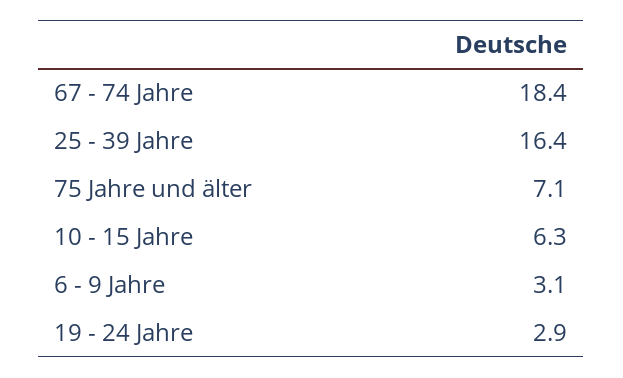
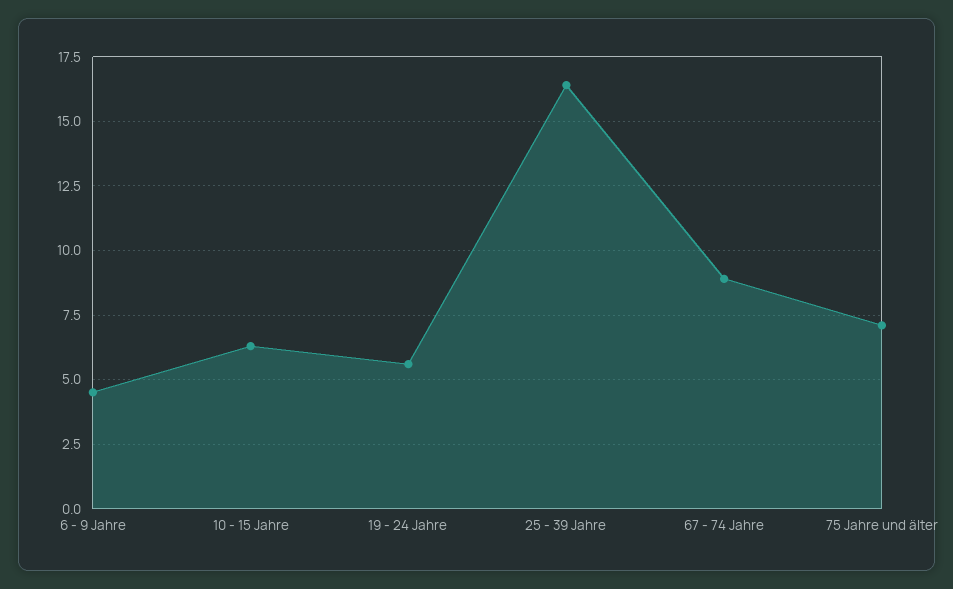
  {
-   "67 - 74 Jahre": 18.4,
+   "67 - 74 Jahre": 9,
    "25 - 39 Jahre": 16.4,
    "75 Jahre und älter": 7.1,
    "10 - 15 Jahre": 6.3,
-   "6 - 9 Jahre": 3.1,
+   "6 - 9 Jahre": 4.5,
-   "19 - 24 Jahre": 2.9
+   "19 - 24 Jahre": 5.5
  }

